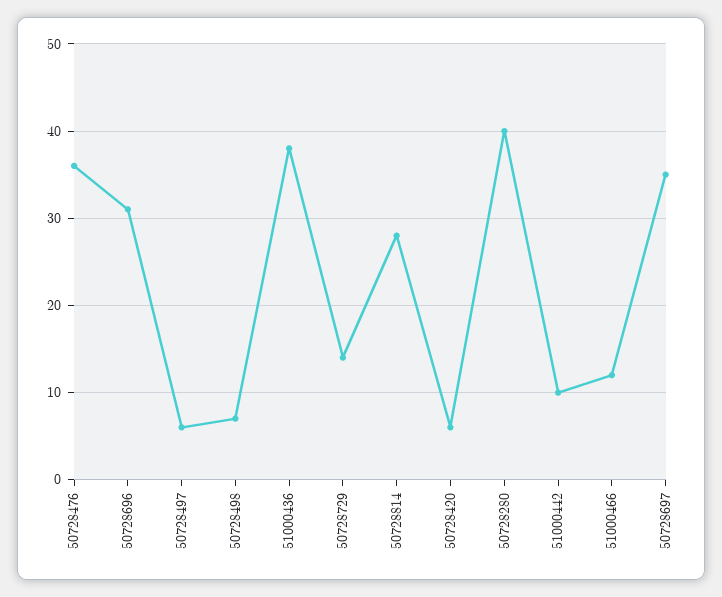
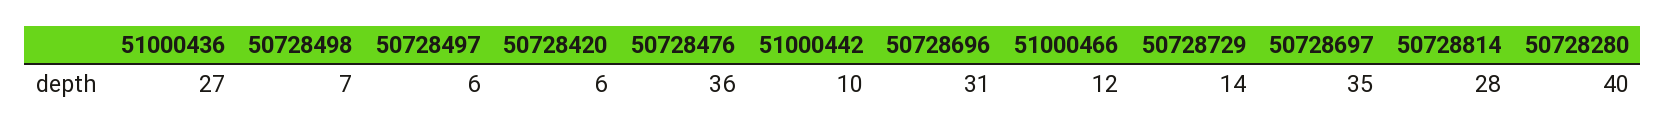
  {
    "50728476": 36,
    "50728696": 31,
    "50728497": 6,
    "50728498": 7,
-   "51000436": 38,
+   "51000436": 27,
    "50728729": 14,
    "50728814": 28,
    "50728420": 6,
    "50728280": 40,
    "51000442": 10,
    "51000466": 12,
    "50728697": 35
  }

